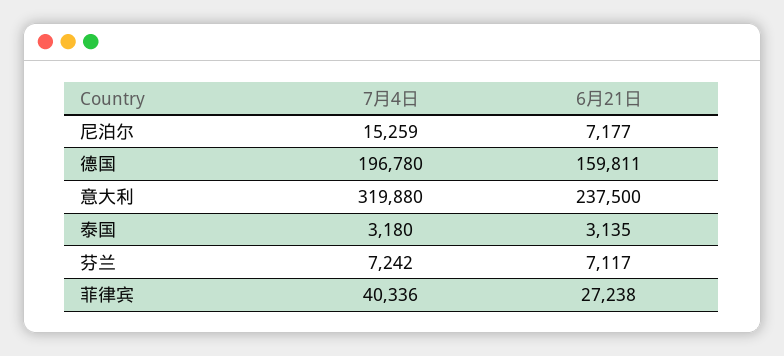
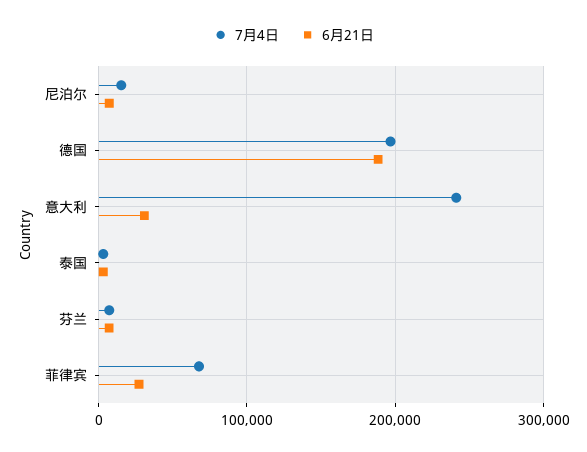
  {
    "7月4日": {
      "尼泊尔": 15259,
      "德国": 196780,
-     "意大利": 319880,
+     "意大利": 240000,
      "泰国": 3180,
      "芬兰": 7242,
-     "菲律宾": 40336
+     "菲律宾": 70000
    },
    "6月21日": {
      "尼泊尔": 7177,
-     "德国": 159811,
+     "德国": 190000,
-     "意大利": 237500,
+     "意大利": 30000,
      "泰国": 3135,
      "芬兰": 7117,
      "菲律宾": 27238
    }
  }

